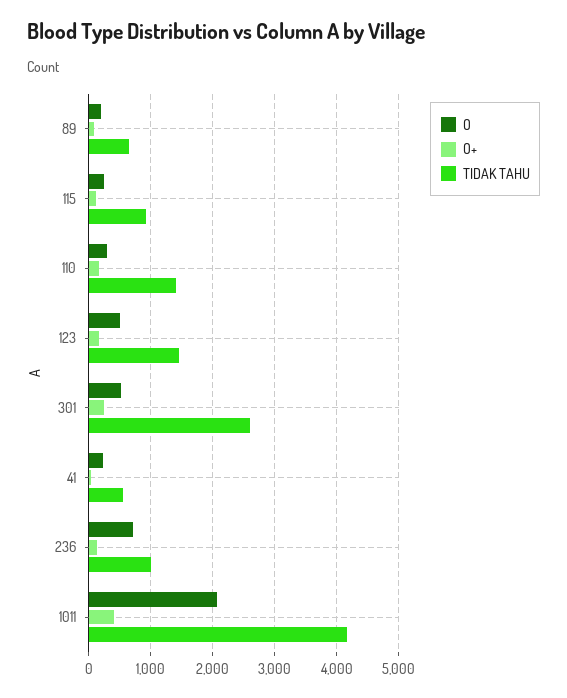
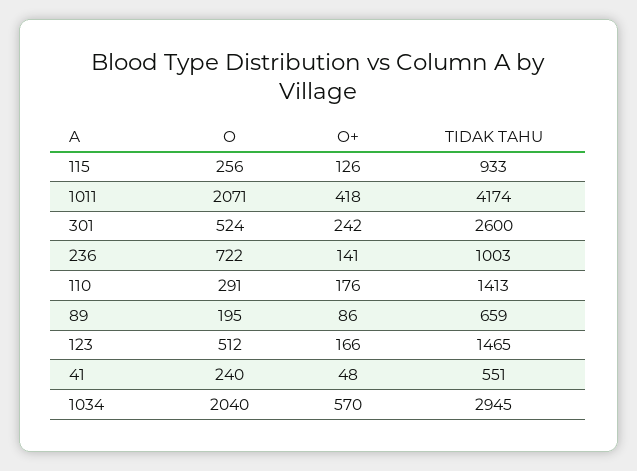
  {
    "O": {
      "89": 195,
      "115": 256,
      "110": 291,
      "123": 512,
      "301": 524,
      "41": 240,
      "236": 722,
-     "1011": 2071
+     "1011": 2071,
+     "1034": 2040
    },
    "O+": {
      "89": 86,
      "115": 126,
      "110": 176,
      "123": 166,
      "301": 242,
      "41": 48,
      "236": 141,
-     "1011": 418
+     "1011": 418,
+     "1034": 570
    },
    "TIDAK TAHU": {
      "89": 659,
      "115": 933,
      "110": 1413,
      "123": 1465,
      "301": 2600,
      "41": 551,
      "236": 1003,
-     "1011": 4174
+     "1011": 4174,
+     "1034": 2945
    }
  }

